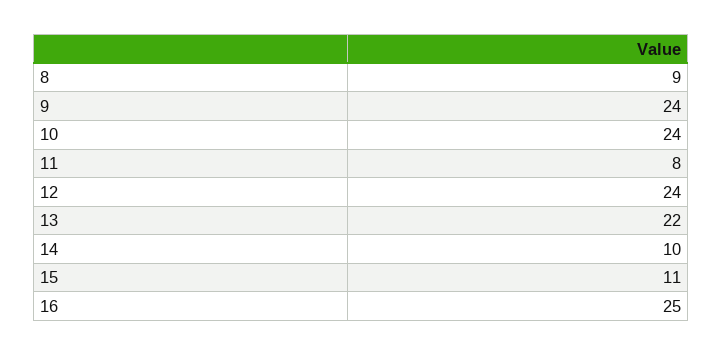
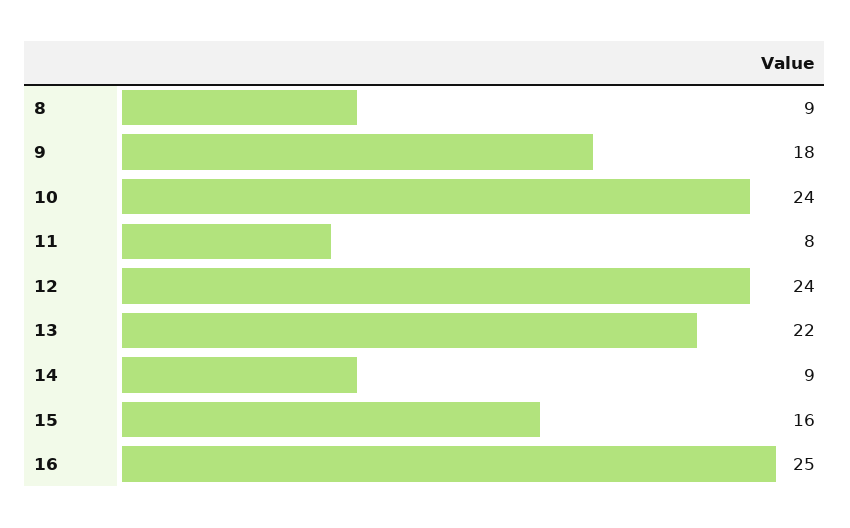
  {
    "8": 9,
-   "9": 24,
+   "9": 18,
    "10": 24,
    "11": 8,
    "12": 24,
    "13": 22,
-   "14": 10,
+   "14": 9,
-   "15": 11,
+   "15": 16,
    "16": 25
  }

